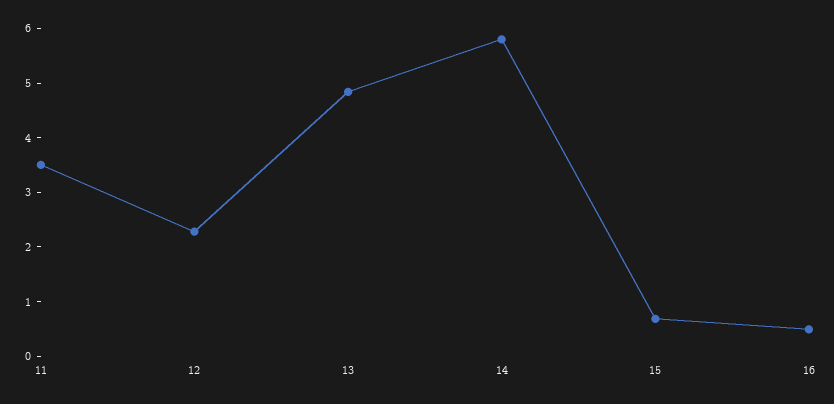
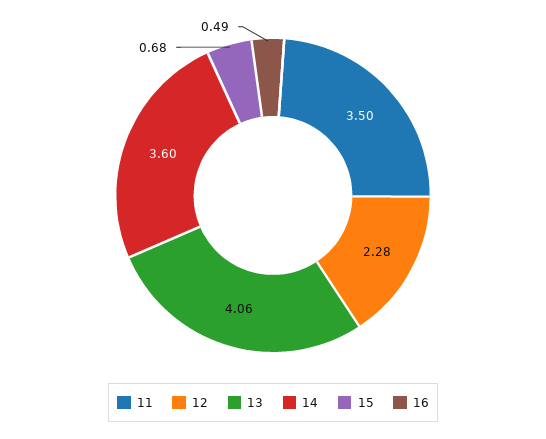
  {
    "11": 3.5,
    "12": 2.28,
-   "13": 4.8,
+   "13": 4.06,
-   "14": 5.8,
+   "14": 3.6,
    "15": 0.68,
    "16": 0.49
  }

